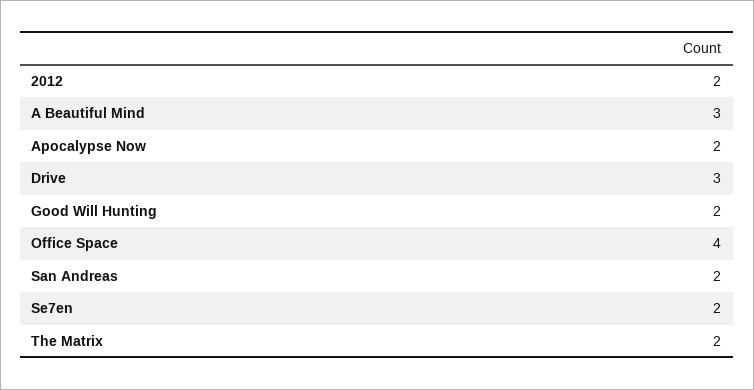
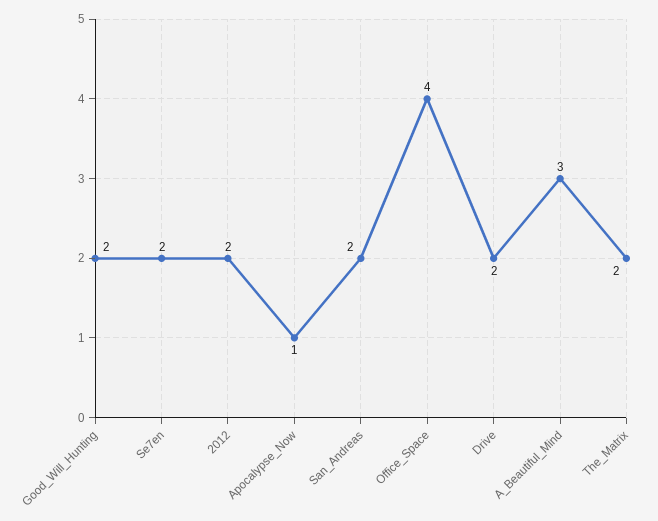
  {
    "2012": 2,
    "A Beautiful Mind": 3,
-   "Apocalypse Now": 2,
+   "Apocalypse Now": 1,
-   "Drive": 3,
+   "Drive": 2,
    "Good Will Hunting": 2,
    "Office Space": 4,
    "San Andreas": 2,
    "Se7en": 2,
    "The Matrix": 2
  }

